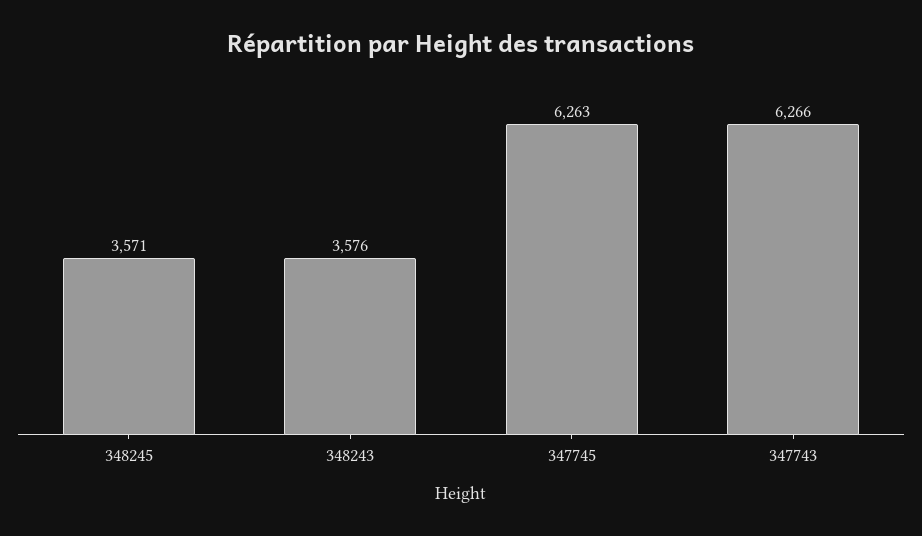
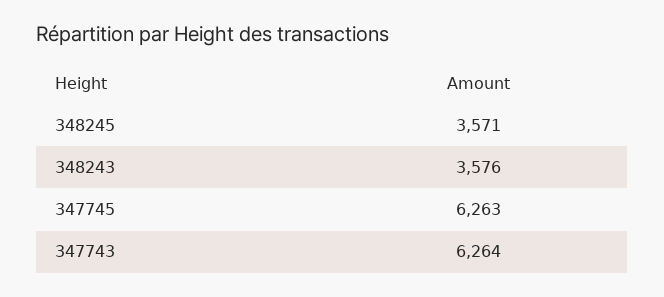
  {
    "348245": 3571,
    "348243": 3576,
    "347745": 6263,
-   "347743": 6266
+   "347743": 6264
  }

